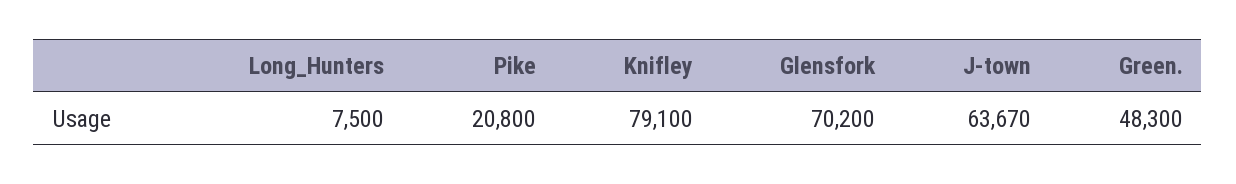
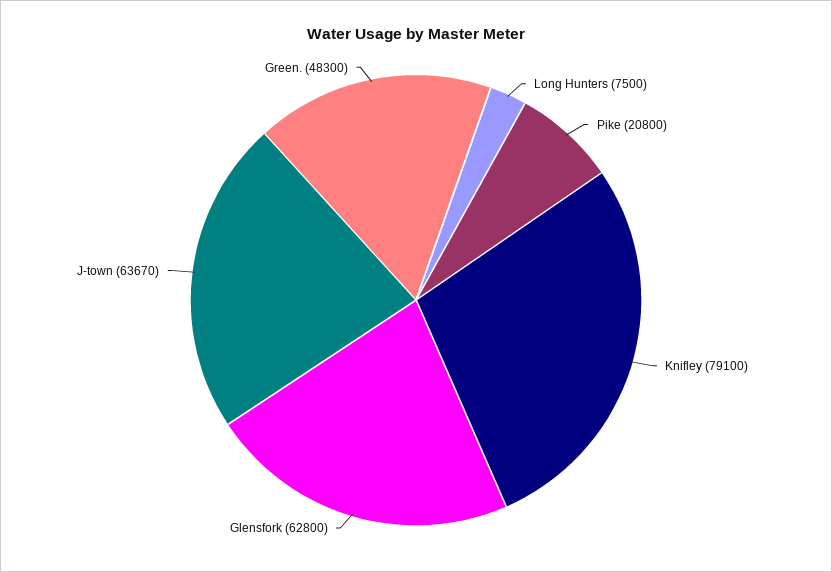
  {
    "Long_Hunters": 7500,
    "Pike": 20800,
    "Knifley": 79100,
-   "Glensfork": 70200,
+   "Glensfork": 62800,
    "J-town": 63670,
    "Green.": 48300
  }

